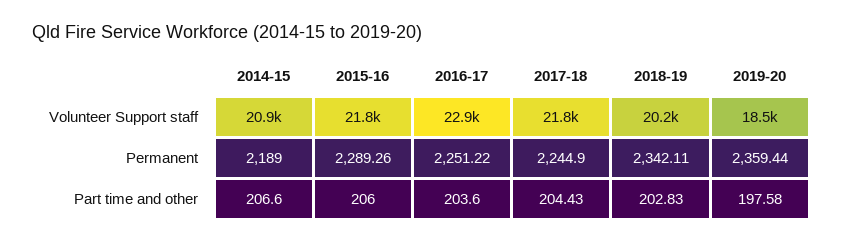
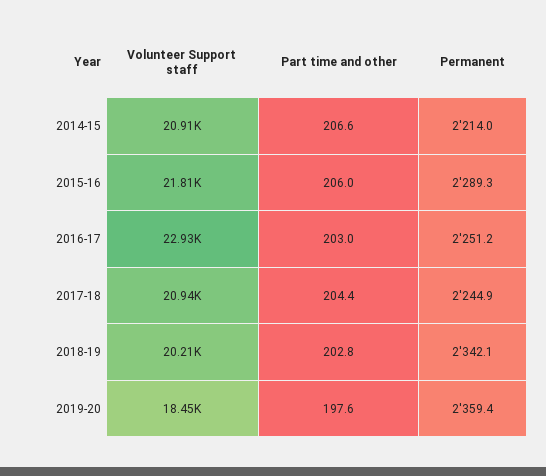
  {
    "2014-15": {
      "Volunteer Support staff": 20910,
-     "Permanent": 2189,
+     "Permanent": 2214,
      "Part time and other": 206.6
    },
    "2015-16": {
      "Volunteer Support staff": 21810,
      "Permanent": 2289.26,
      "Part time and other": 206
    },
    "2016-17": {
      "Volunteer Support staff": 22930,
      "Permanent": 2251.22,
-     "Part time and other": 203.6
+     "Part time and other": 203
    },
    "2017-18": {
-     "Volunteer Support staff": 21800,
+     "Volunteer Support staff": 20940,
      "Permanent": 2244.9,
      "Part time and other": 204.43
    },
    "2018-19": {
      "Volunteer Support staff": 20210,
      "Permanent": 2342.11,
      "Part time and other": 202.83
    },
    "2019-20": {
      "Volunteer Support staff": 18450,
      "Permanent": 2359.44,
      "Part time and other": 197.58
    }
  }

